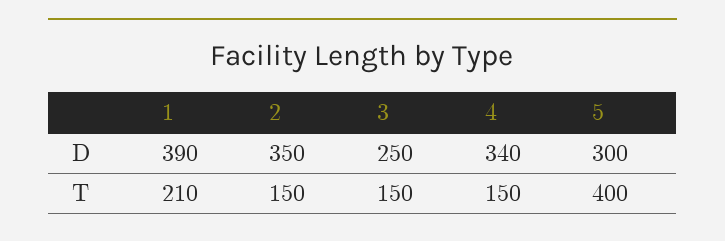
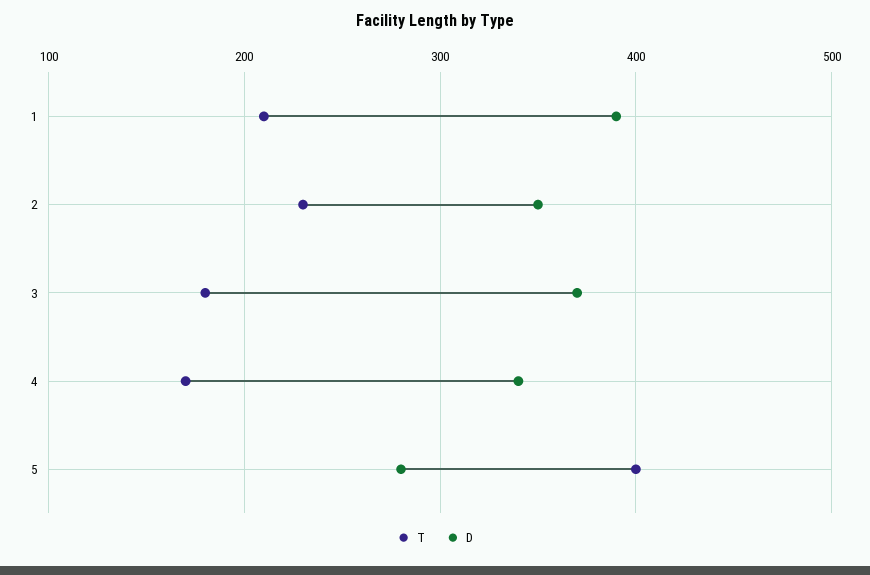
  {
    "D": {
      "1": 390,
      "2": 350,
-     "3": 250,
+     "3": 370,
      "4": 340,
-     "5": 300
+     "5": 280
    },
    "T": {
      "1": 210,
-     "2": 150,
+     "2": 230,
-     "3": 150,
+     "3": 180,
-     "4": 150,
+     "4": 170,
      "5": 400
    }
  }

